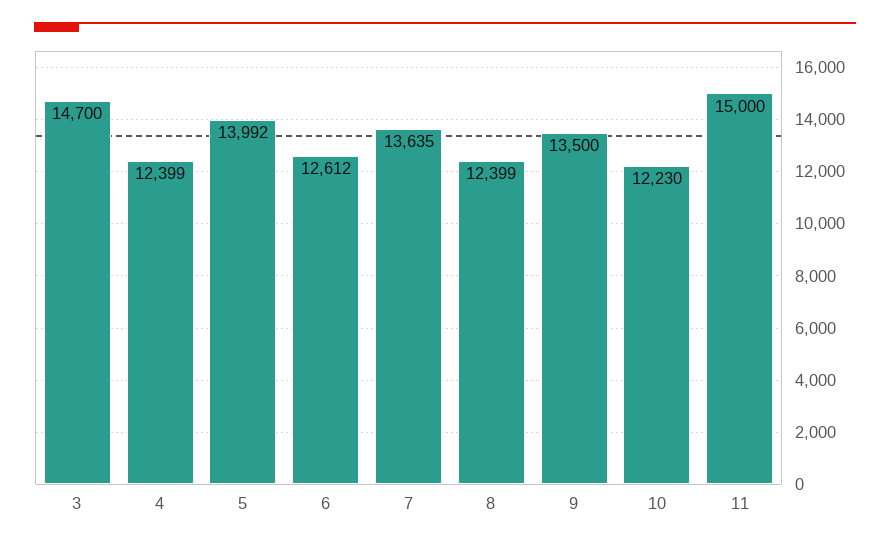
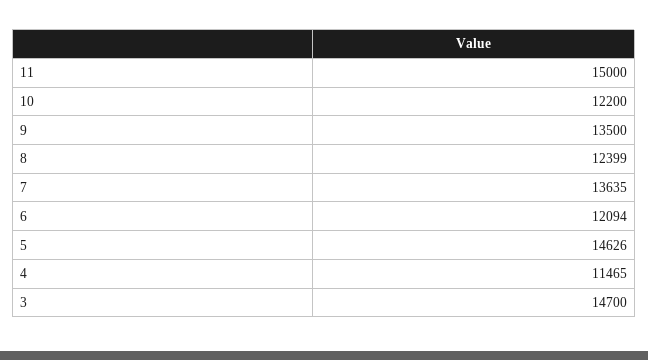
  {
    "3": 14700,
-   "4": 12399,
+   "4": 11465,
-   "5": 13992,
+   "5": 14626,
-   "6": 12612,
+   "6": 12094,
    "7": 13635,
    "8": 12399,
    "9": 13500,
-   "10": 12230,
+   "10": 12200,
    "11": 15000
  }

